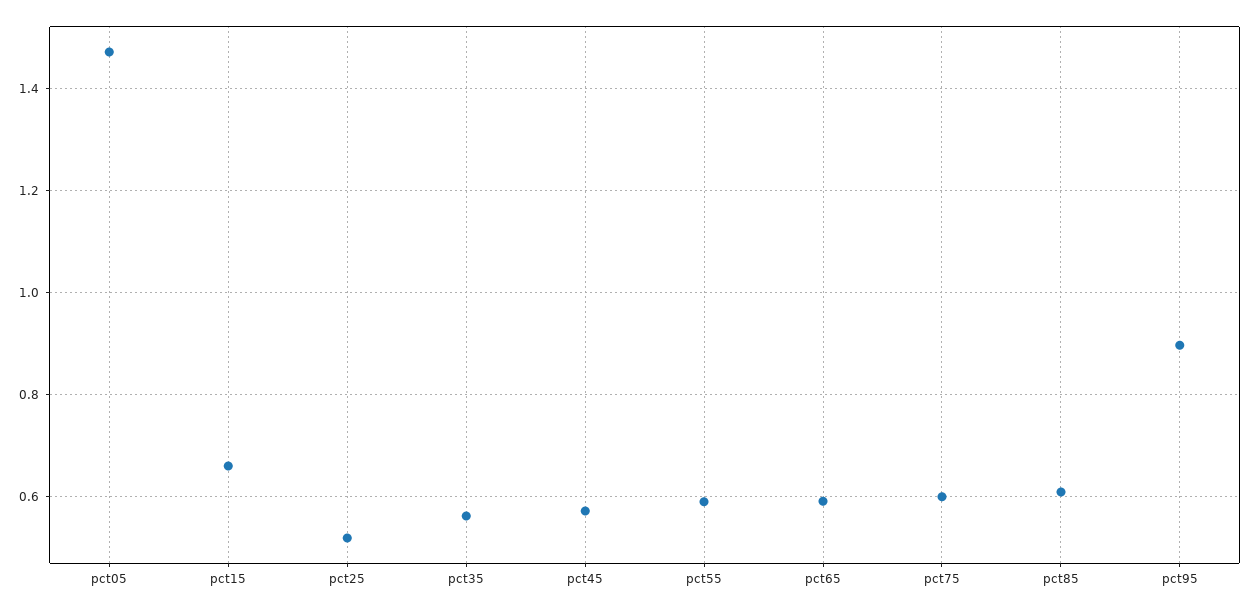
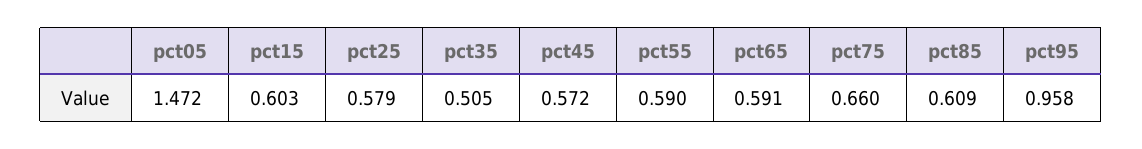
  {
    "pct05": 1.472,
-   "pct15": 0.66,
+   "pct15": 0.603,
-   "pct25": 0.52,
+   "pct25": 0.579,
-   "pct35": 0.56,
+   "pct35": 0.505,
    "pct45": 0.572,
    "pct55": 0.59,
    "pct65": 0.591,
-   "pct75": 0.6,
+   "pct75": 0.66,
    "pct85": 0.609,
-   "pct95": 0.9
+   "pct95": 0.958
  }

